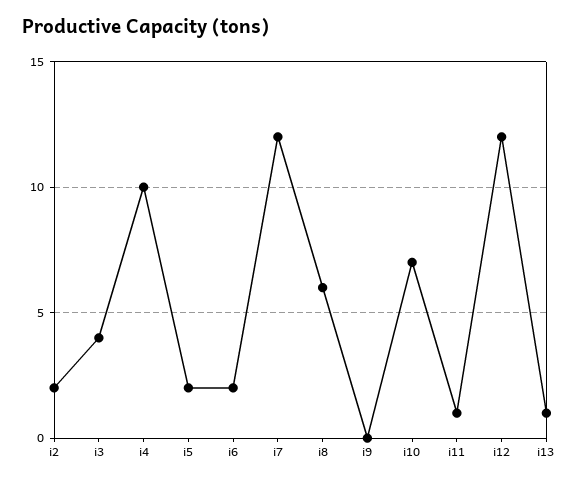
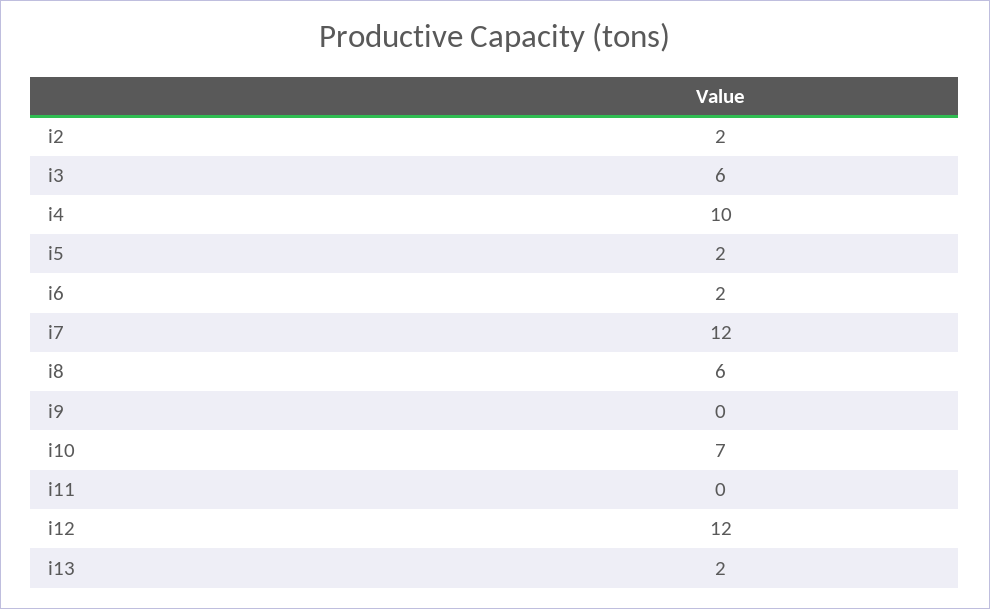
  {
    "i2": 2,
-   "i3": 4,
+   "i3": 6,
    "i4": 10,
    "i5": 2,
    "i6": 2,
    "i7": 12,
    "i8": 6,
    "i9": 0,
    "i10": 7,
-   "i11": 1,
+   "i11": 0,
    "i12": 12,
-   "i13": 1
+   "i13": 2
  }

